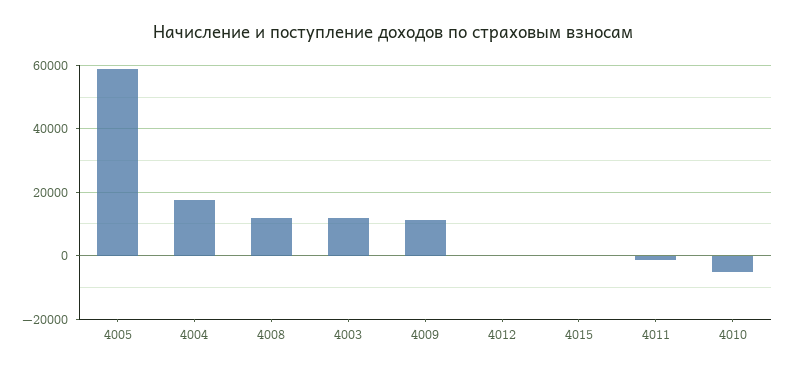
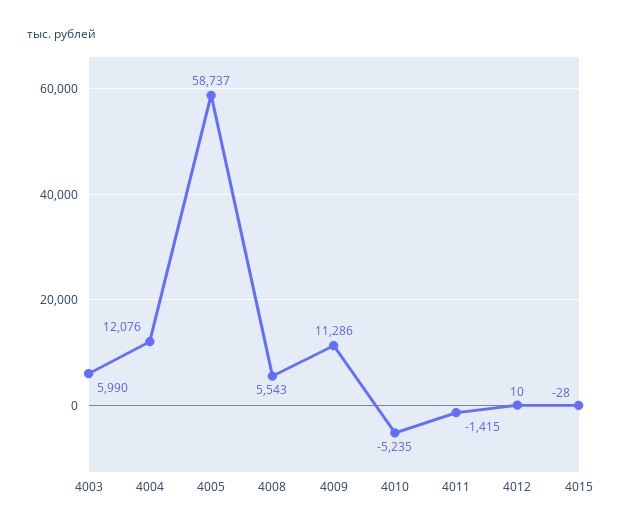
  {
    "4005": 58737,
-   "4004": 18000,
+   "4004": 12076,
-   "4008": 12000,
+   "4008": 5543,
-   "4003": 12000,
+   "4003": 5990,
    "4009": 11286,
    "4012": 10,
    "4015": -28,
    "4011": -1415,
    "4010": -5235
  }

